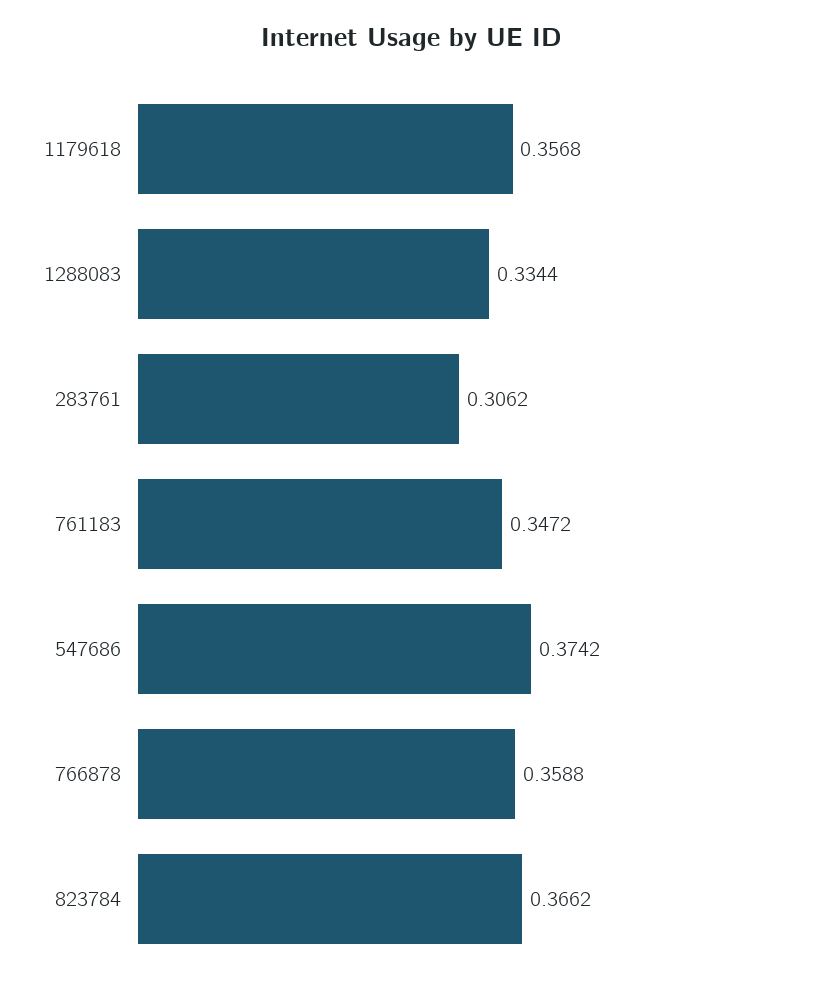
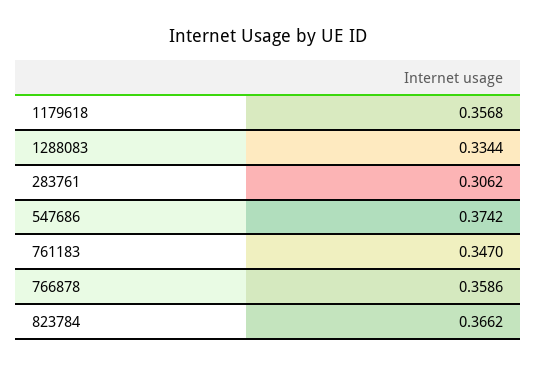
  {
    "1179618": 0.3568,
    "1288083": 0.3344,
    "283761": 0.3062,
-   "761183": 0.3472,
+   "761183": 0.347,
    "547686": 0.3742,
-   "766878": 0.3588,
+   "766878": 0.3586,
    "823784": 0.3662
  }

